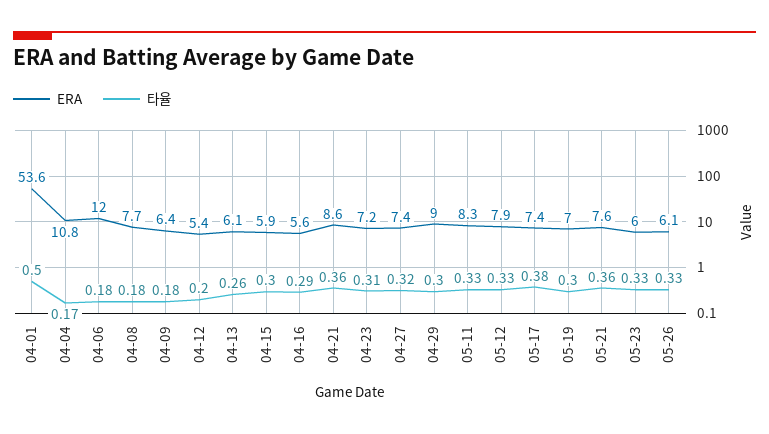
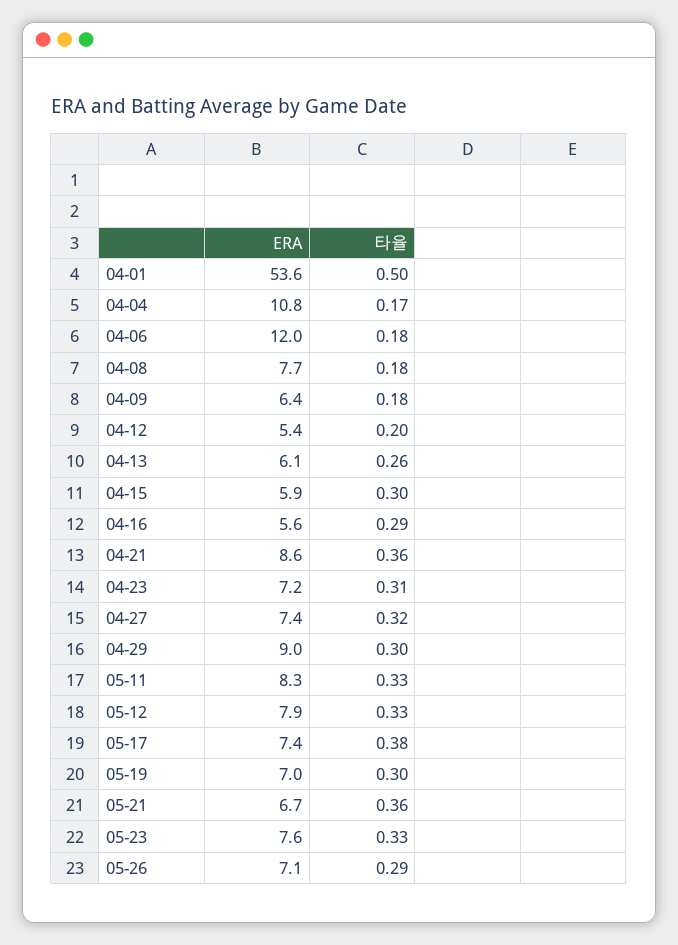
  {
    "ERA": {
      "04-01": 53.6,
      "04-04": 10.8,
      "04-06": 12,
      "04-08": 7.7,
      "04-09": 6.4,
      "04-12": 5.4,
      "04-13": 6.1,
      "04-15": 5.9,
      "04-16": 5.6,
      "04-21": 8.6,
      "04-23": 7.2,
      "04-27": 7.4,
      "04-29": 9,
      "05-11": 8.3,
      "05-12": 7.9,
      "05-17": 7.4,
      "05-19": 7,
-     "05-21": 7.6,
+     "05-21": 6.7,
-     "05-23": 6,
+     "05-23": 7.6,
-     "05-26": 6.1
+     "05-26": 7.1
    },
    "타율": {
      "04-01": 0.5,
      "04-04": 0.17,
      "04-06": 0.18,
      "04-08": 0.18,
      "04-09": 0.18,
      "04-12": 0.2,
      "04-13": 0.26,
      "04-15": 0.3,
      "04-16": 0.29,
      "04-21": 0.36,
      "04-23": 0.31,
      "04-27": 0.32,
      "04-29": 0.3,
      "05-11": 0.33,
      "05-12": 0.33,
      "05-17": 0.38,
      "05-19": 0.3,
      "05-21": 0.36,
      "05-23": 0.33,
-     "05-26": 0.33
+     "05-26": 0.29
    }
  }

